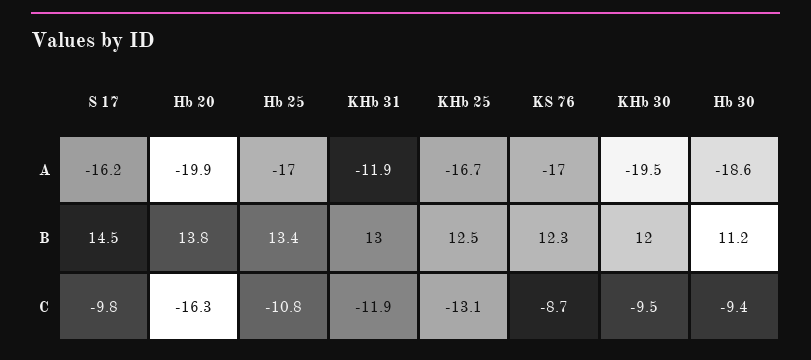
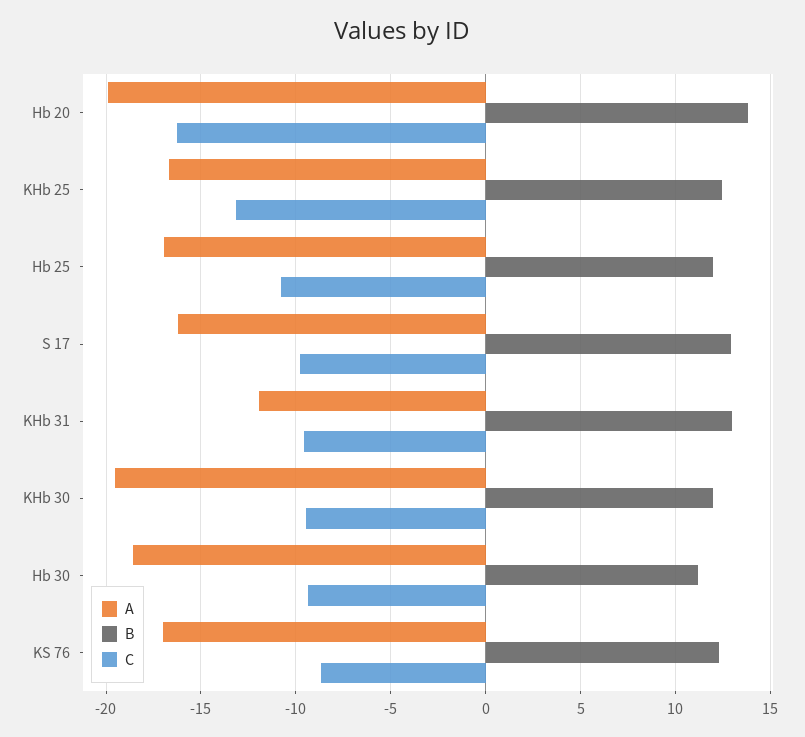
  {
    "A": {
      "S 17": -16.2,
      "Hb 20": -19.9,
      "Hb 25": -17,
      "KHb 31": -11.9,
      "KHb 25": -16.7,
      "KS 76": -17,
      "KHb 30": -19.5,
      "Hb 30": -18.6
    },
    "B": {
-     "S 17": 14.5,
+     "S 17": 13,
      "Hb 20": 13.8,
-     "Hb 25": 13.4,
+     "Hb 25": 12,
      "KHb 31": 13,
      "KHb 25": 12.5,
      "KS 76": 12.3,
      "KHb 30": 12,
      "Hb 30": 11.2
    },
    "C": {
      "S 17": -9.8,
      "Hb 20": -16.3,
      "Hb 25": -10.8,
-     "KHb 31": -11.9,
+     "KHb 31": -9.5,
      "KHb 25": -13.1,
      "KS 76": -8.7,
      "KHb 30": -9.5,
      "Hb 30": -9.4
    }
  }

